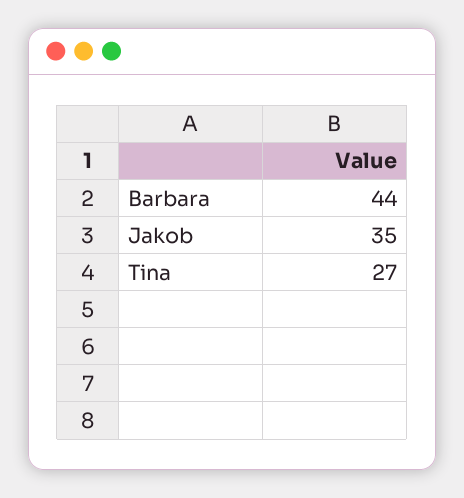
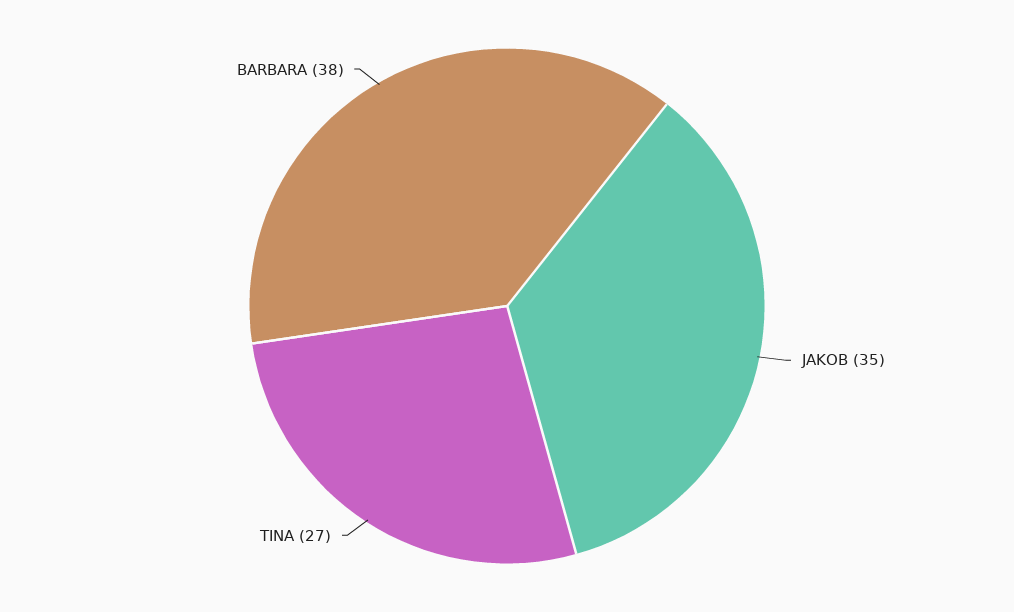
  {
-   "Barbara": 44,
+   "Barbara": 38,
    "Jakob": 35,
    "Tina": 27
  }

